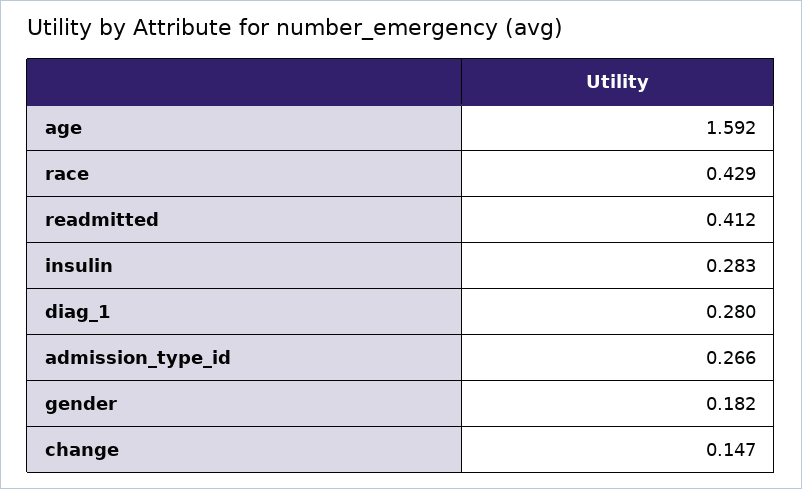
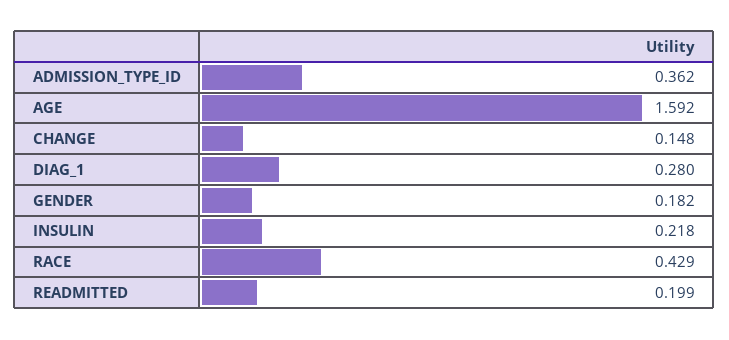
  {
    "age": 1.592,
    "race": 0.429,
-   "readmitted": 0.412,
+   "readmitted": 0.199,
-   "insulin": 0.283,
+   "insulin": 0.218,
    "diag_1": 0.28,
-   "admission_type_id": 0.266,
+   "admission_type_id": 0.362,
    "gender": 0.182,
-   "change": 0.147
+   "change": 0.148
  }

